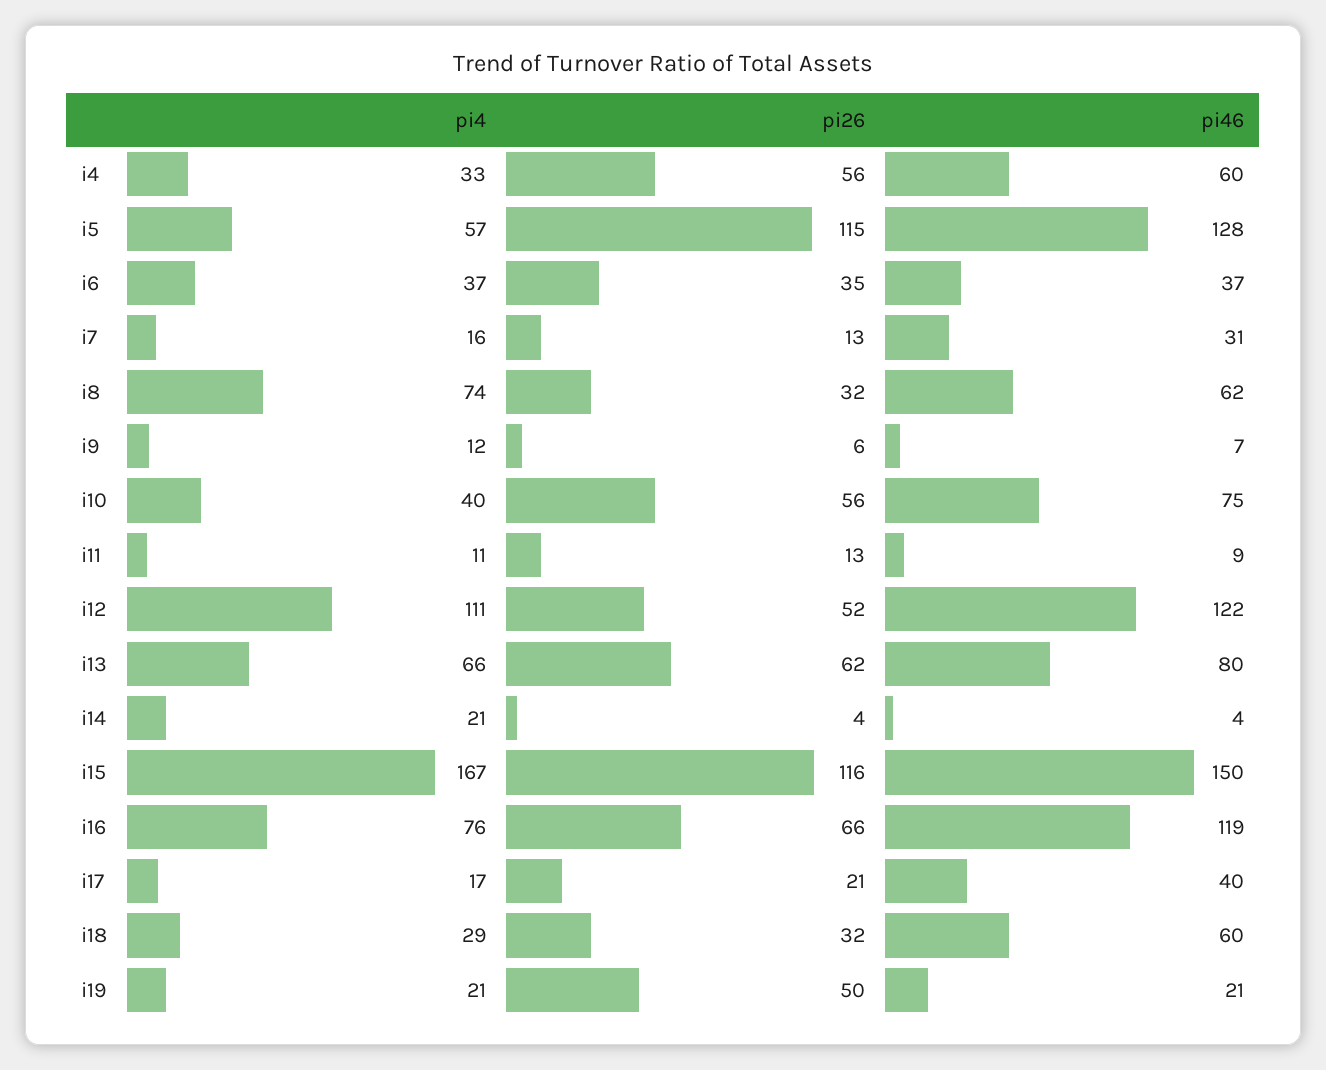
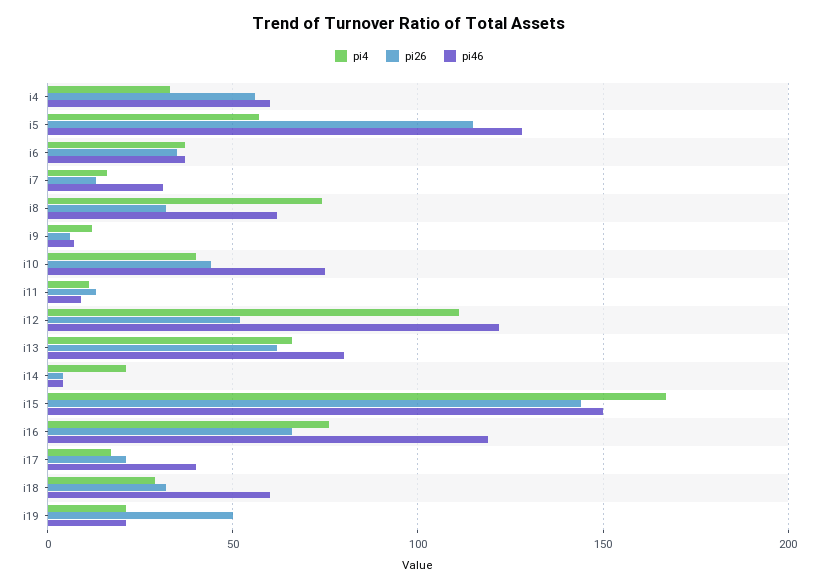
  {
    "pi4": {
      "i4": 33,
      "i5": 57,
      "i6": 37,
      "i7": 16,
      "i8": 74,
      "i9": 12,
      "i10": 40,
      "i11": 11,
      "i12": 111,
      "i13": 66,
      "i14": 21,
      "i15": 167,
      "i16": 76,
      "i17": 17,
      "i18": 29,
      "i19": 21
    },
    "pi26": {
      "i4": 56,
      "i5": 115,
      "i6": 35,
      "i7": 13,
      "i8": 32,
      "i9": 6,
-     "i10": 56,
+     "i10": 45,
      "i11": 13,
      "i12": 52,
      "i13": 62,
      "i14": 4,
-     "i15": 116,
+     "i15": 145,
      "i16": 66,
      "i17": 21,
      "i18": 32,
      "i19": 50
    },
    "pi46": {
      "i4": 60,
      "i5": 128,
      "i6": 37,
      "i7": 31,
      "i8": 62,
      "i9": 7,
      "i10": 75,
      "i11": 9,
      "i12": 122,
      "i13": 80,
      "i14": 4,
      "i15": 150,
      "i16": 119,
      "i17": 40,
      "i18": 60,
      "i19": 21
    }
  }

